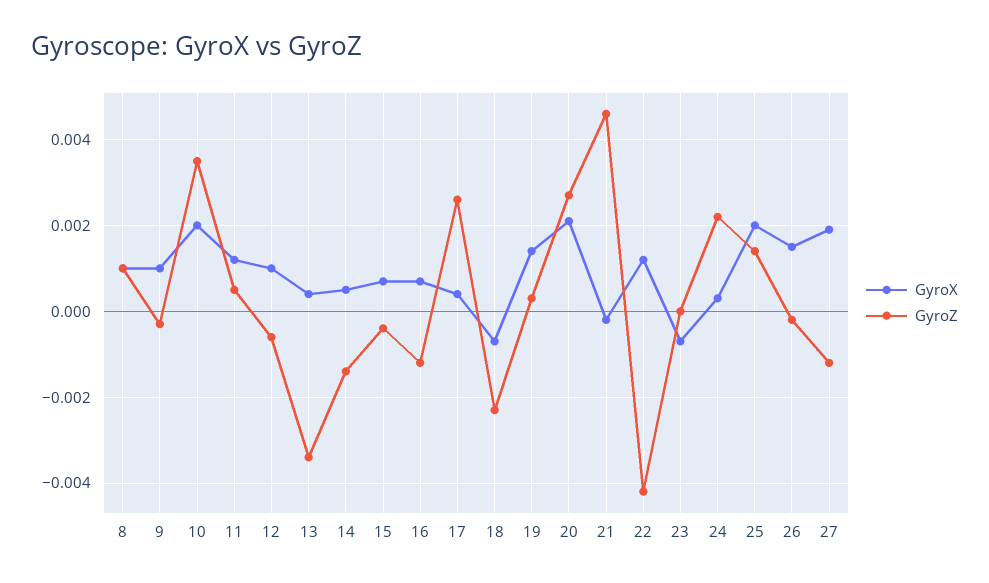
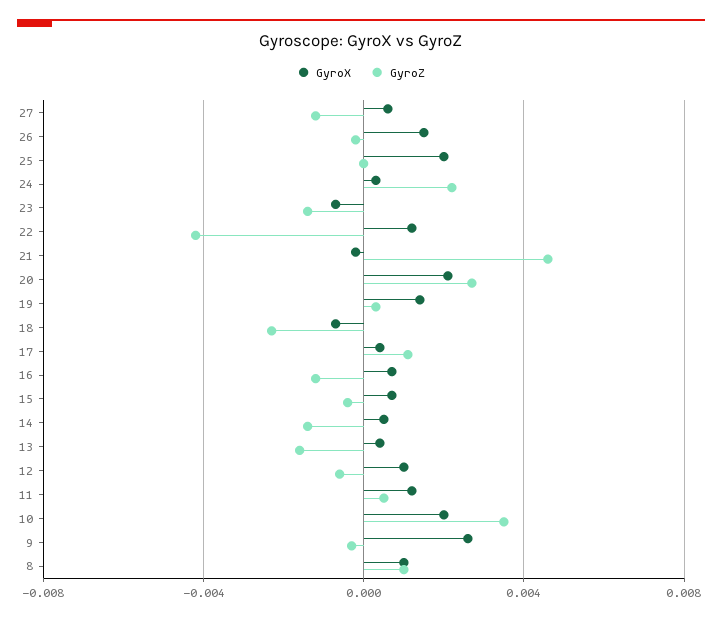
  {
    "GyroX": {
      "8": 0.001,
-     "9": 0.001,
+     "9": 0.0025,
      "10": 0.002,
      "11": 0.001,
      "12": 0.001,
      "13": 0.0005,
      "14": 0.0005,
      "15": 0.0005,
      "16": 0.0005,
      "17": 0.0005,
      "18": -0.0005,
      "19": 0.0015,
      "20": 0.002,
      "21": 0,
      "22": 0.001,
      "23": -0.0005,
      "24": 0.0005,
      "25": 0.002,
      "26": 0.0015,
-     "27": 0.002
+     "27": 0.0005
    },
    "GyroZ": {
      "8": 0.001,
      "9": -0.0005,
      "10": 0.0035,
      "11": 0.0005,
      "12": -0.0005,
-     "13": -0.0035,
+     "13": -0.0015,
      "14": -0.0015,
      "15": -0.0005,
      "16": -0.001,
-     "17": 0.0025,
+     "17": 0.001,
      "18": -0.0025,
      "19": 0.0005,
      "20": 0.0025,
      "21": 0.0045,
      "22": -0.004,
-     "23": 0,
+     "23": -0.0015,
      "24": 0.002,
-     "25": 0.0015,
+     "25": 0,
      "26": 0,
      "27": -0.001
    }
  }

